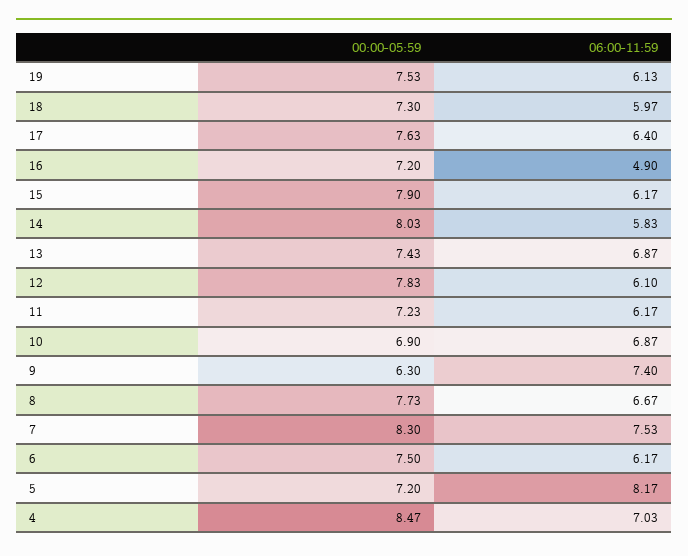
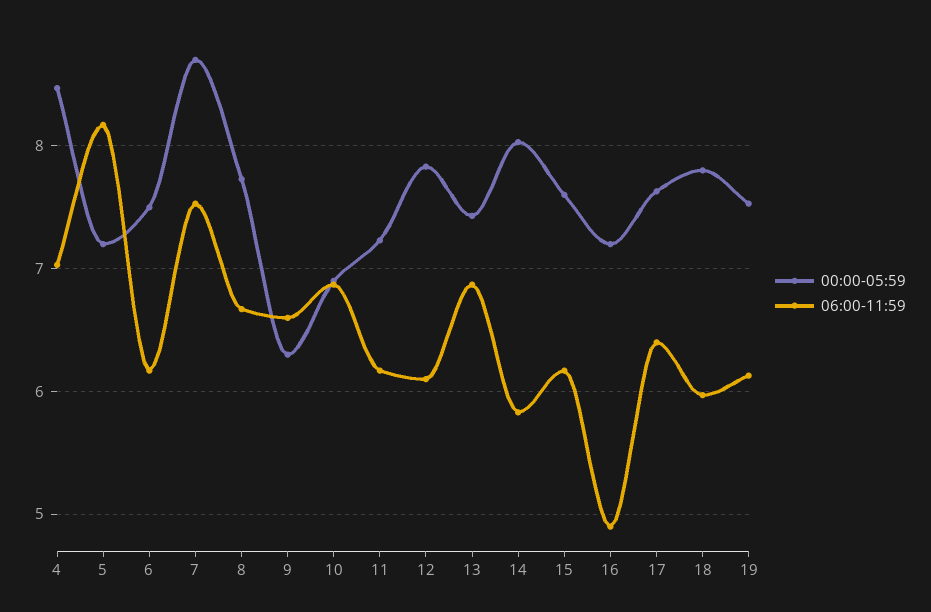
  {
    "00:00-05:59": {
      "19": 7.53,
-     "18": 7.3,
+     "18": 7.8,
      "17": 7.63,
      "16": 7.2,
-     "15": 7.9,
+     "15": 7.6,
      "14": 8.03,
      "13": 7.43,
      "12": 7.83,
      "11": 7.23,
      "10": 6.9,
      "9": 6.3,
      "8": 7.73,
-     "7": 8.3,
+     "7": 8.7,
      "6": 7.5,
      "5": 7.2,
      "4": 8.47
    },
    "06:00-11:59": {
      "19": 6.13,
      "18": 5.97,
      "17": 6.4,
      "16": 4.9,
      "15": 6.17,
      "14": 5.83,
      "13": 6.87,
      "12": 6.1,
      "11": 6.17,
      "10": 6.87,
-     "9": 7.4,
+     "9": 6.6,
      "8": 6.67,
      "7": 7.53,
      "6": 6.17,
      "5": 8.17,
      "4": 7.03
    }
  }

